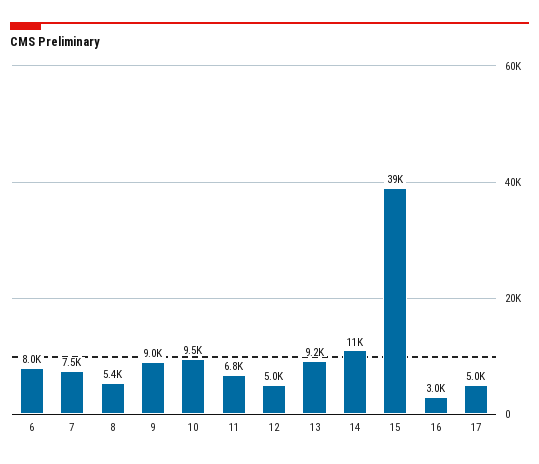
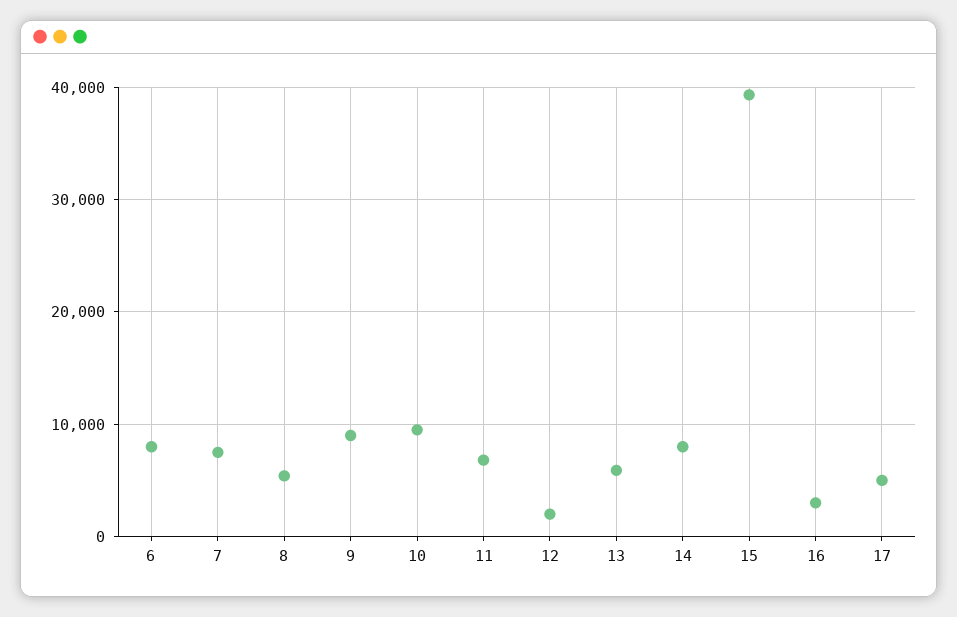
  {
    "6": 8000,
    "7": 7500,
    "8": 5400,
    "9": 9000,
    "10": 9500,
    "11": 6800,
-   "12": 5000,
+   "12": 2000,
-   "13": 9200,
+   "13": 6000,
-   "14": 11000,
+   "14": 8000,
    "15": 39000,
    "16": 3000,
    "17": 5000
  }

